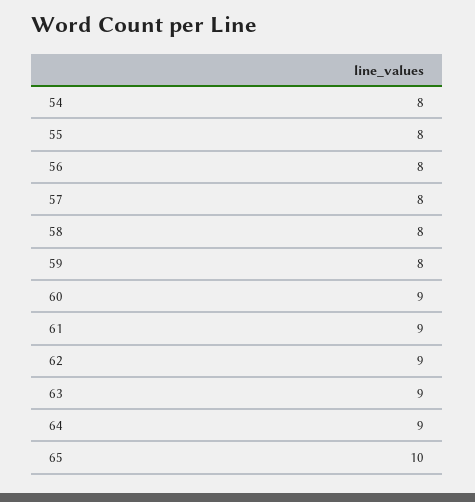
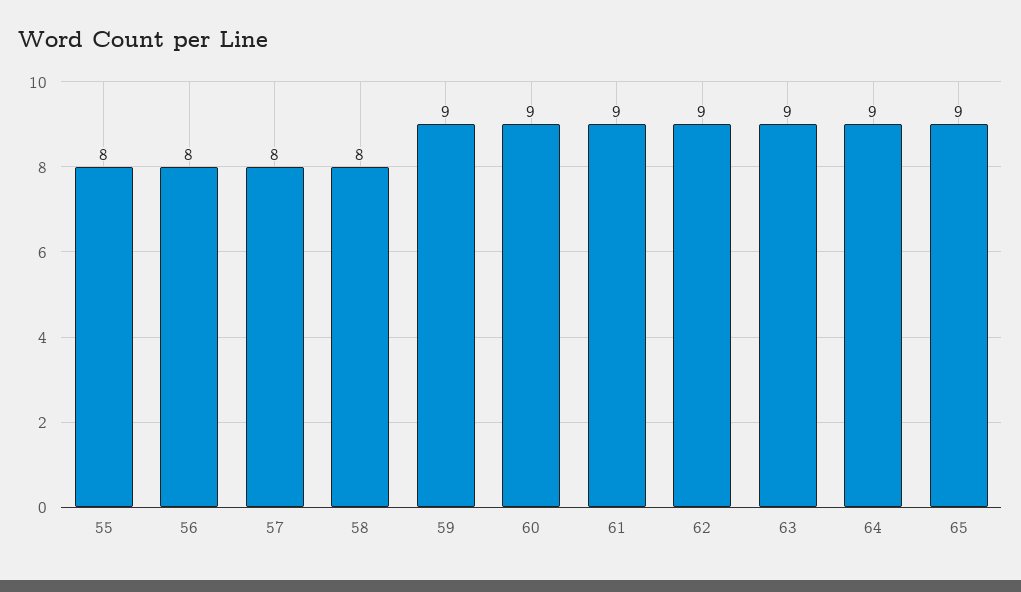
  {
-   "54": 8,
    "55": 8,
    "56": 8,
    "57": 8,
    "58": 8,
-   "59": 8,
+   "59": 9,
    "60": 9,
    "61": 9,
    "62": 9,
    "63": 9,
    "64": 9,
-   "65": 10
+   "65": 9
  }

